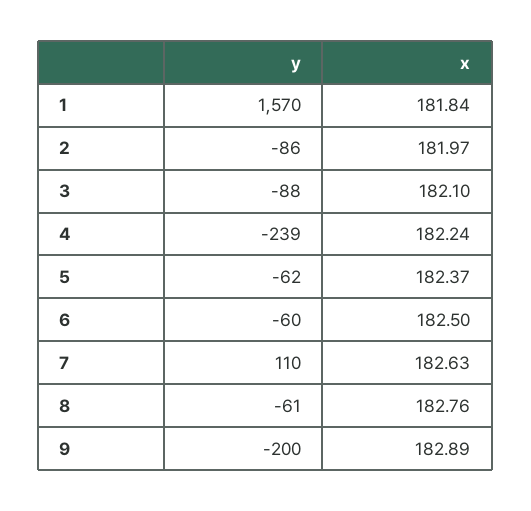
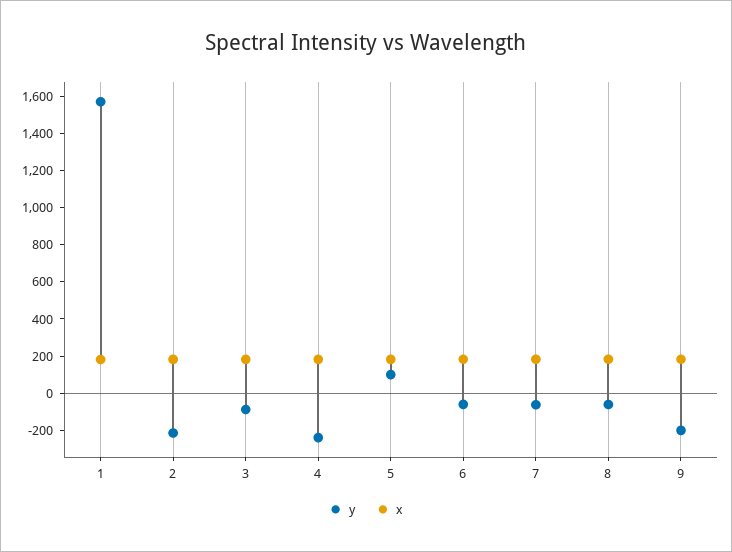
  {
    "y": {
      "1": 1570,
-     "2": -86,
+     "2": -200,
      "3": -88,
      "4": -239,
-     "5": -62,
+     "5": 100,
      "6": -60,
-     "7": 110,
+     "7": -50,
      "8": -61,
      "9": -200
    },
    "x": {
      "1": 181.84,
      "2": 181.97,
      "3": 182.1,
      "4": 182.24,
      "5": 182.37,
      "6": 182.5,
      "7": 182.63,
      "8": 182.76,
      "9": 182.89
    }
  }

